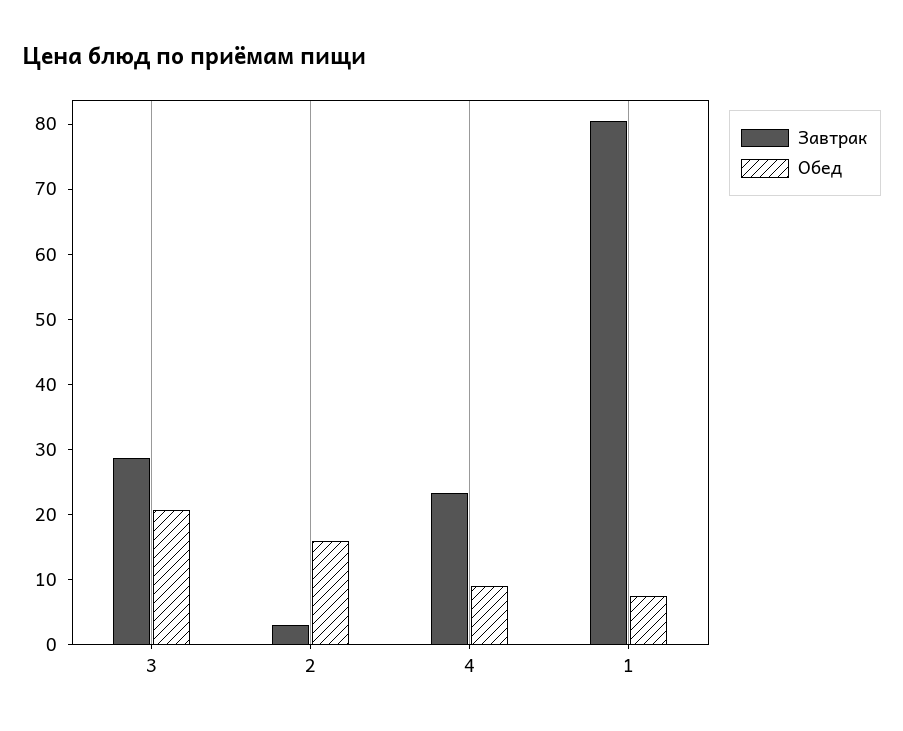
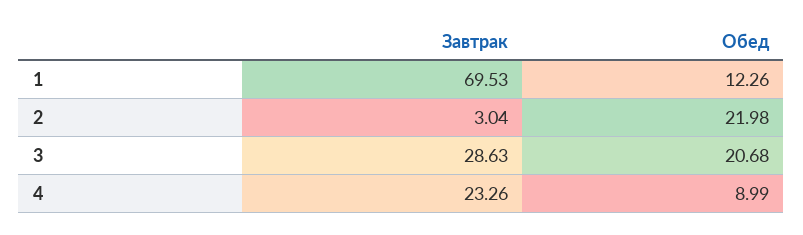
  {
    "Завтрак": {
      "3": 28.63,
      "2": 3.04,
      "4": 23.26,
-     "1": 80
+     "1": 69.53
    },
    "Обед": {
      "3": 20.68,
-     "2": 16,
+     "2": 21.98,
      "4": 8.99,
-     "1": 8
+     "1": 12.26
    }
  }

